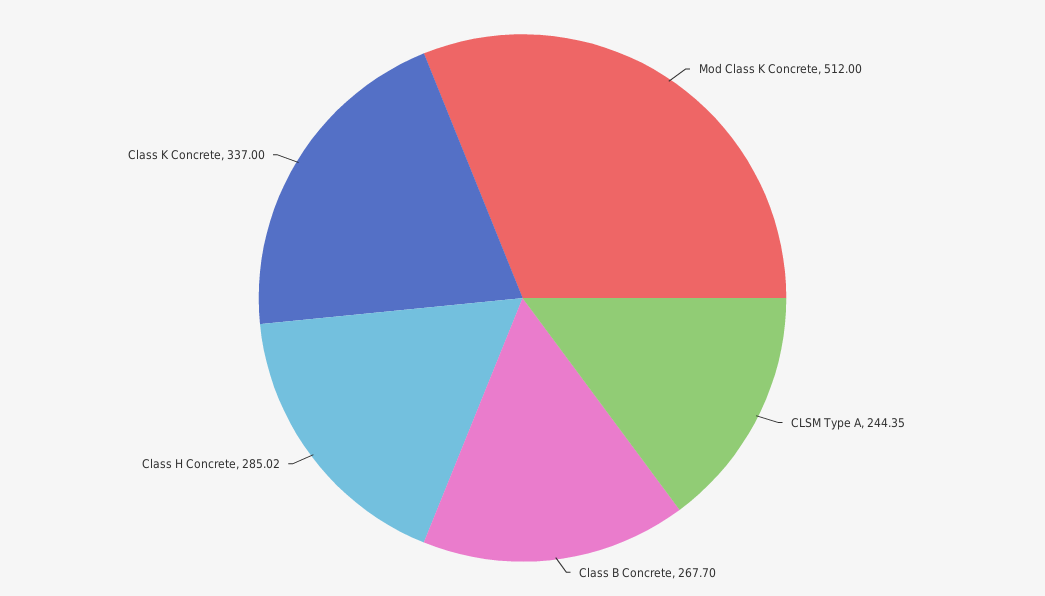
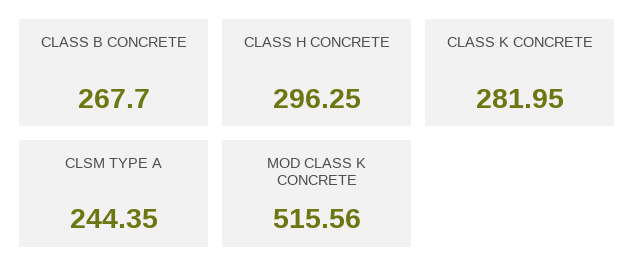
  {
-   "Mod Class K Concrete": 512,
+   "Mod Class K Concrete": 515.56,
    "CLSM Type A": 244.35,
    "Class B Concrete": 267.7,
-   "Class H Concrete": 285.02,
+   "Class H Concrete": 296.25,
-   "Class K Concrete": 337
+   "Class K Concrete": 281.95
  }

